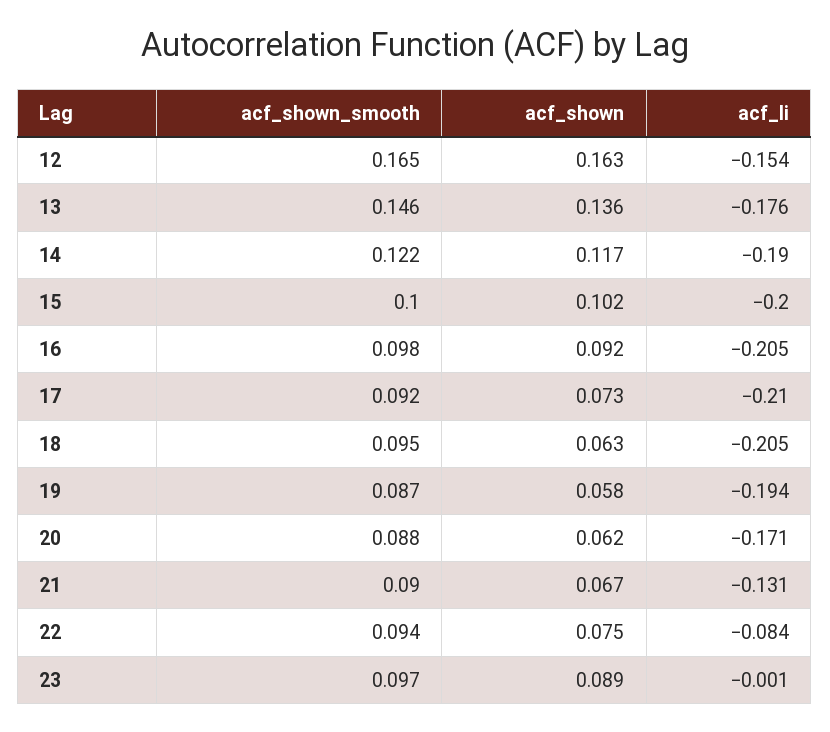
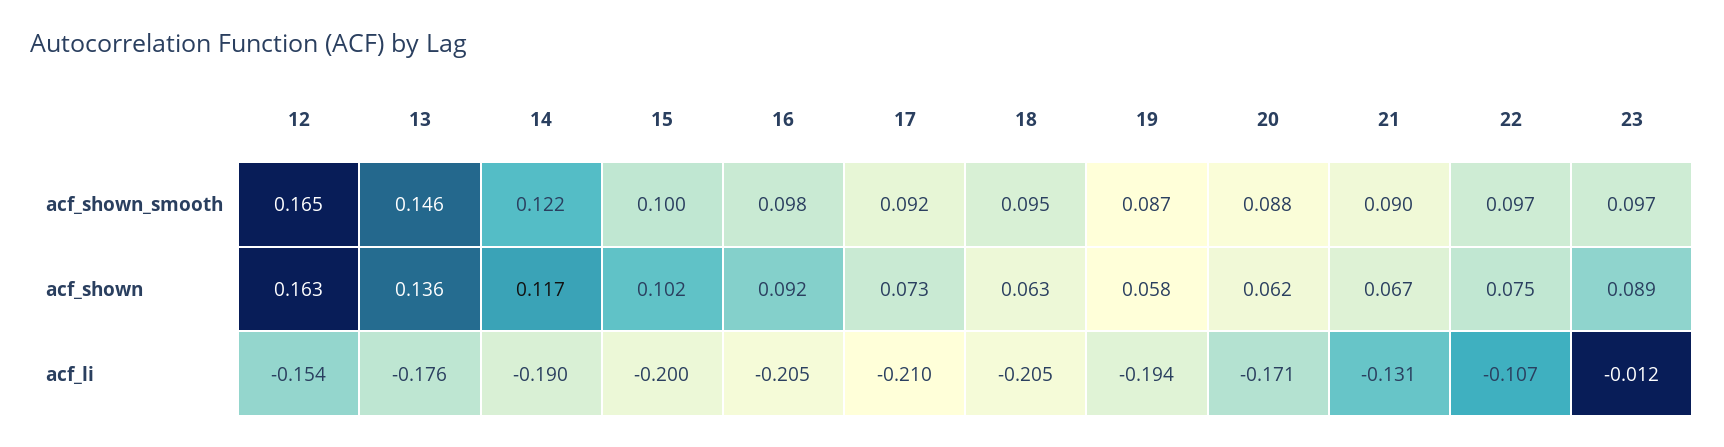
  {
    "acf_shown_smooth": {
      "12": 0.165,
      "13": 0.146,
      "14": 0.122,
      "15": 0.1,
      "16": 0.098,
      "17": 0.092,
      "18": 0.095,
      "19": 0.087,
      "20": 0.088,
      "21": 0.09,
-     "22": 0.094,
+     "22": 0.097,
      "23": 0.097
    },
    "acf_shown": {
      "12": 0.163,
      "13": 0.136,
      "14": 0.117,
      "15": 0.102,
      "16": 0.092,
      "17": 0.073,
      "18": 0.063,
      "19": 0.058,
      "20": 0.062,
      "21": 0.067,
      "22": 0.075,
      "23": 0.089
    },
    "acf_li": {
      "12": -0.154,
      "13": -0.176,
      "14": -0.19,
      "15": -0.2,
      "16": -0.205,
      "17": -0.21,
      "18": -0.205,
      "19": -0.194,
      "20": -0.171,
      "21": -0.131,
-     "22": -0.084,
+     "22": -0.107,
-     "23": -0.001
+     "23": -0.012
    }
  }

